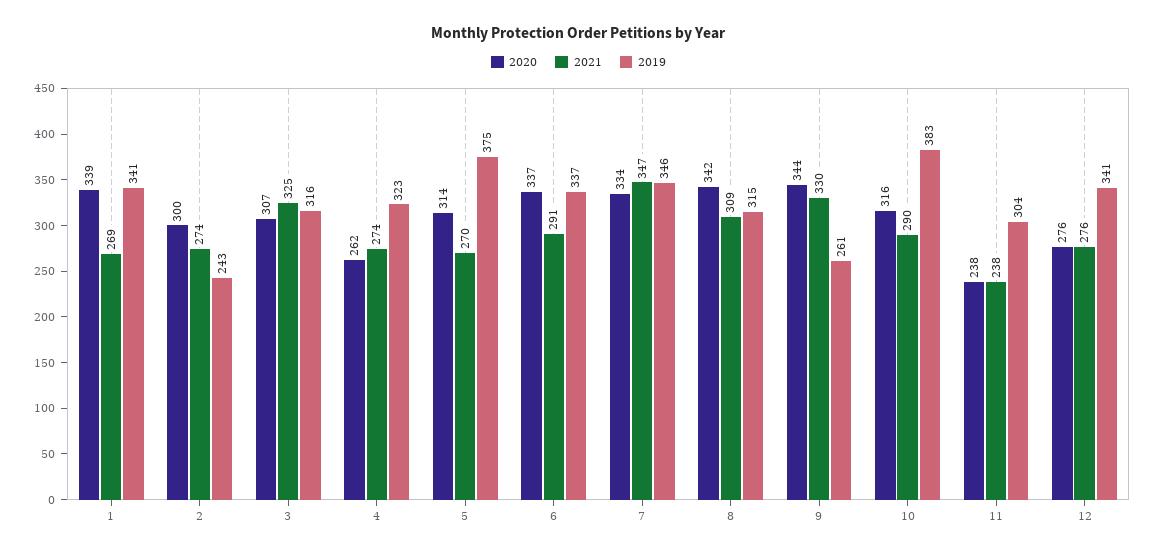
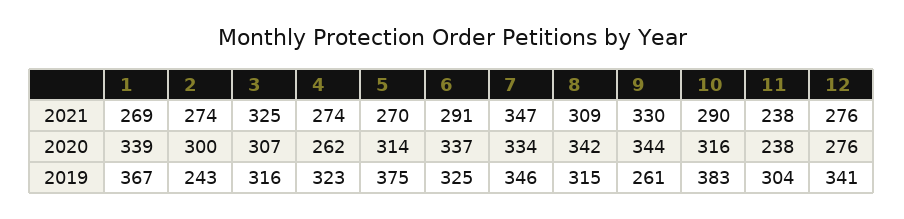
  {
    "2020": {
      "1": 339,
      "2": 300,
      "3": 307,
      "4": 262,
      "5": 314,
      "6": 337,
      "7": 334,
      "8": 342,
      "9": 344,
      "10": 316,
      "11": 238,
      "12": 276
    },
    "2021": {
      "1": 269,
      "2": 274,
      "3": 325,
      "4": 274,
      "5": 270,
      "6": 291,
      "7": 347,
      "8": 309,
      "9": 330,
      "10": 290,
      "11": 238,
      "12": 276
    },
    "2019": {
-     "1": 341,
+     "1": 367,
      "2": 243,
      "3": 316,
      "4": 323,
      "5": 375,
-     "6": 337,
+     "6": 325,
      "7": 346,
      "8": 315,
      "9": 261,
      "10": 383,
      "11": 304,
      "12": 341
    }
  }

